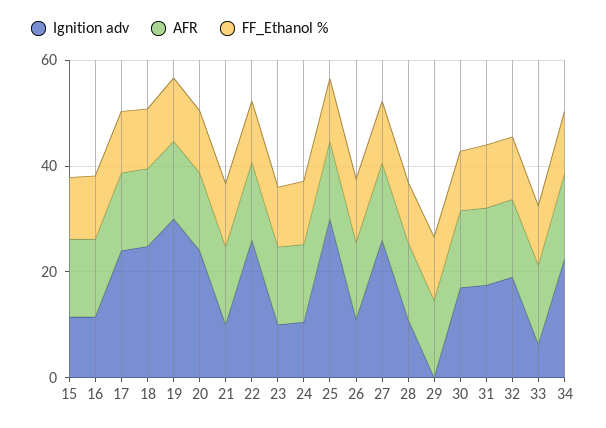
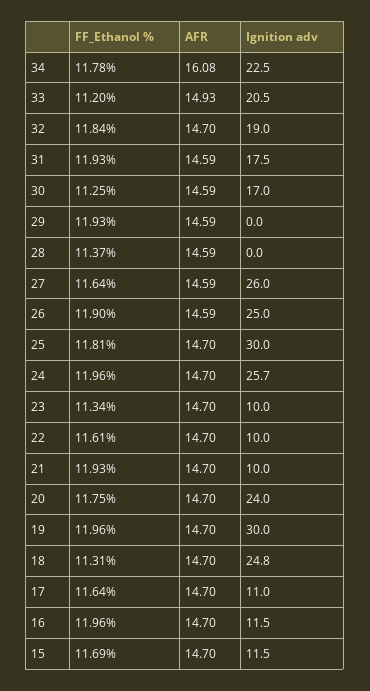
  {
    "Ignition adv": {
      "15": 11.5,
      "16": 11.5,
-     "17": 25,
+     "17": 11,
      "18": 24.8,
      "19": 30,
      "20": 24,
      "21": 10,
-     "22": 25,
+     "22": 10,
      "23": 10,
-     "24": 10,
+     "24": 25.7,
      "25": 30,
-     "26": 10,
+     "26": 25,
      "27": 26,
-     "28": 10,
+     "28": 0,
      "29": 0,
      "30": 17,
      "31": 17.5,
      "32": 19,
-     "33": 5,
+     "33": 20.5,
      "34": 22.5
    },
    "AFR": {
      "15": 14.7,
      "16": 14.7,
      "17": 14.7,
      "18": 14.7,
      "19": 14.7,
      "20": 14.7,
      "21": 14.7,
      "22": 14.7,
      "23": 14.7,
      "24": 14.7,
      "25": 14.7,
      "26": 14.59,
      "27": 14.59,
      "28": 14.59,
      "29": 14.59,
      "30": 14.59,
      "31": 14.59,
      "32": 14.7,
      "33": 14.93,
      "34": 16.08
    },
    "FF_Ethanol %": {
      "15": 11.69,
      "16": 11.96,
      "17": 11.64,
      "18": 11.31,
      "19": 11.96,
      "20": 11.75,
      "21": 11.93,
      "22": 11.61,
      "23": 11.34,
      "24": 11.96,
      "25": 11.81,
      "26": 11.9,
      "27": 11.64,
      "28": 11.37,
      "29": 11.93,
      "30": 11.25,
      "31": 11.93,
      "32": 11.84,
      "33": 11.2,
      "34": 11.78
    }
  }

